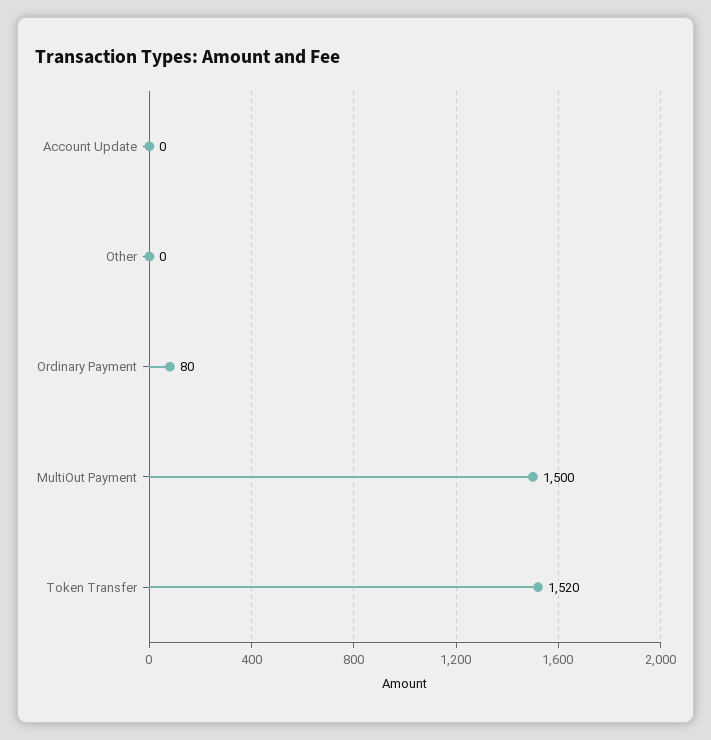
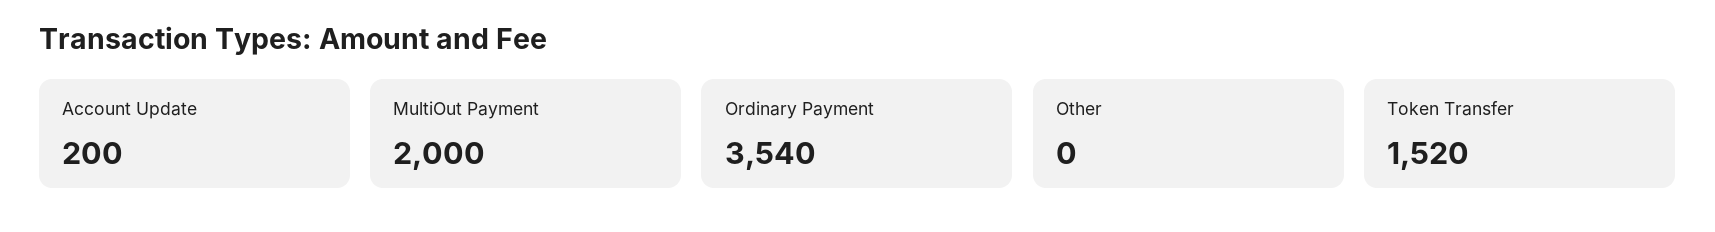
  {
-   "Account Update": 0,
+   "Account Update": 200,
    "Other": 0,
-   "Ordinary Payment": 80,
+   "Ordinary Payment": 3540,
-   "MultiOut Payment": 1500,
+   "MultiOut Payment": 2000,
    "Token Transfer": 1520
  }

